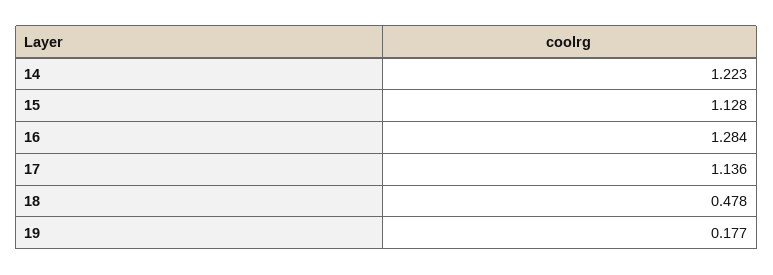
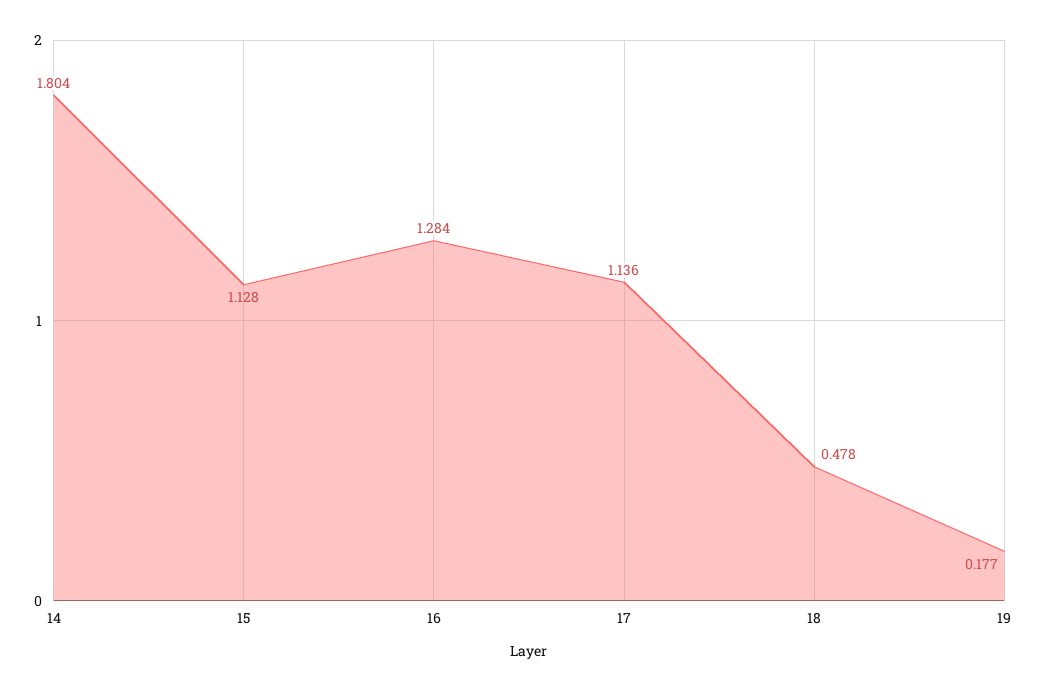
  {
-   "14": 1.223,
+   "14": 1.804,
    "15": 1.128,
    "16": 1.284,
    "17": 1.136,
    "18": 0.478,
    "19": 0.177
  }

